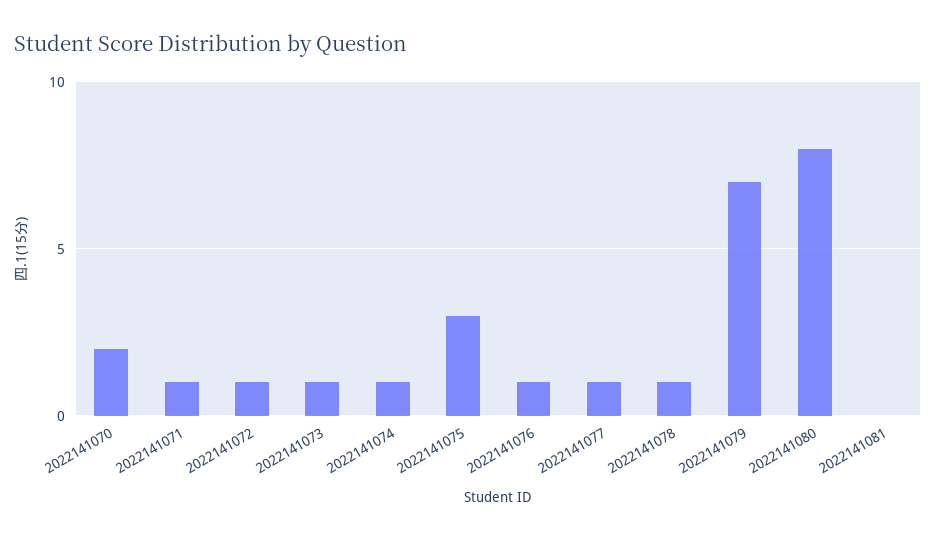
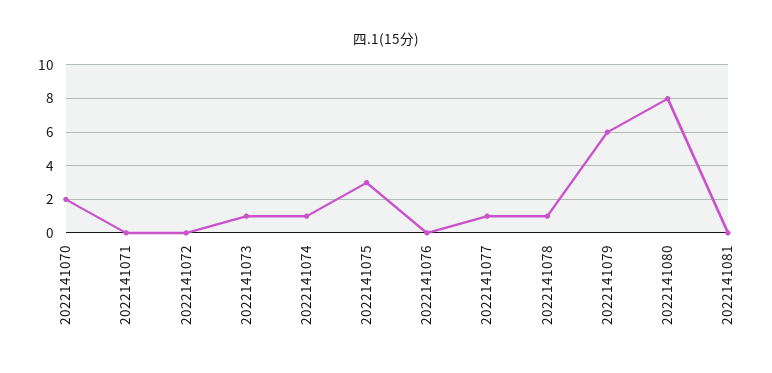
  {
    "2022141070": 2,
-   "2022141071": 1,
+   "2022141071": 0,
-   "2022141072": 1,
+   "2022141072": 0,
    "2022141073": 1,
    "2022141074": 1,
    "2022141075": 3,
-   "2022141076": 1,
+   "2022141076": 0,
    "2022141077": 1,
    "2022141078": 1,
-   "2022141079": 7,
+   "2022141079": 6,
    "2022141080": 8,
    "2022141081": 0
  }

